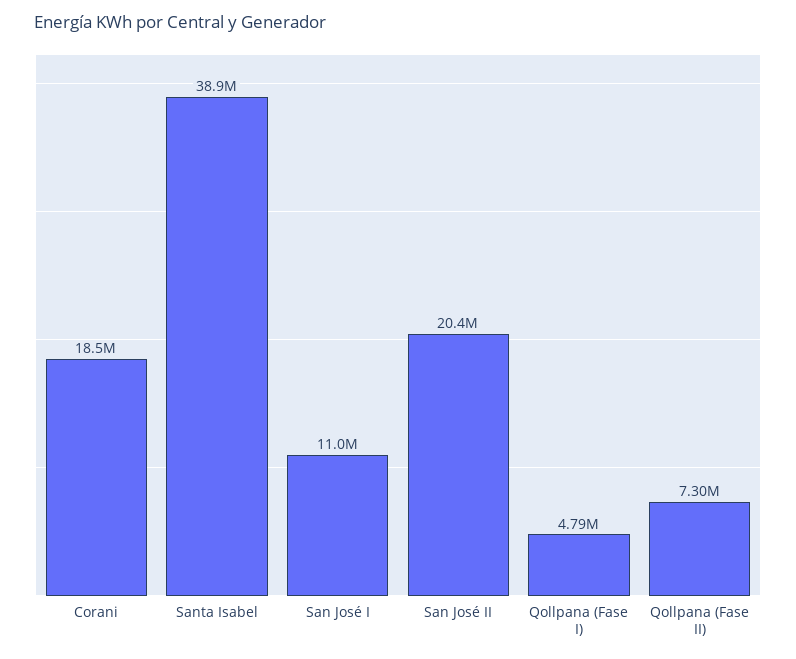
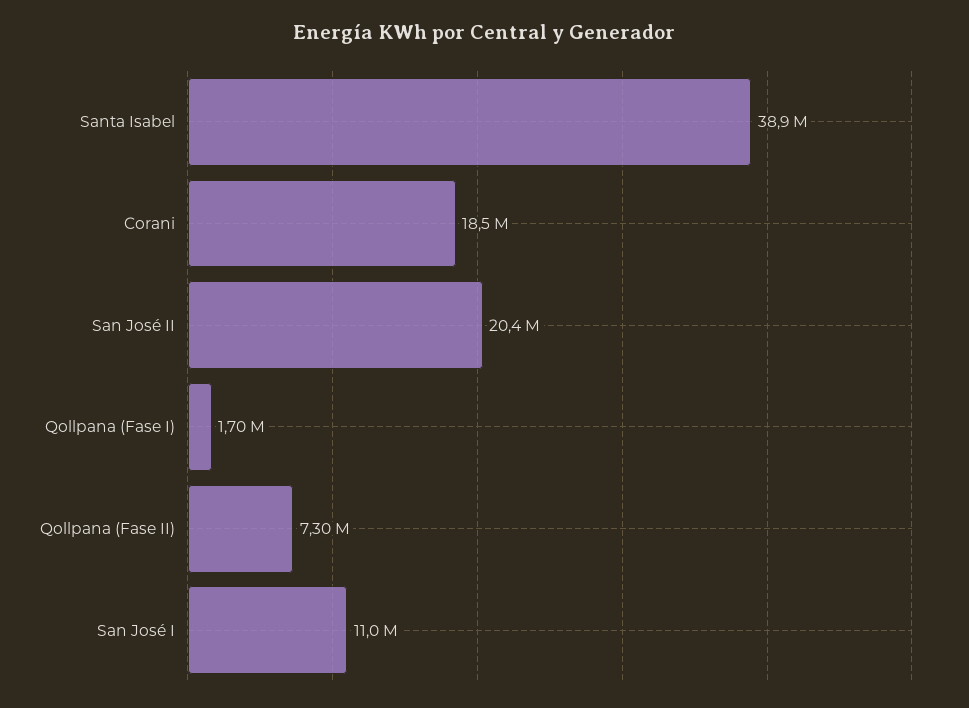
  {
    "Corani": 18500000,
    "Santa Isabel": 38900000,
    "San José I": 11000000,
    "San José II": 20400000,
-   "Qollpana (Fase I)": 4790000,
+   "Qollpana (Fase I)": 1700000,
    "Qollpana (Fase II)": 7300000
  }

